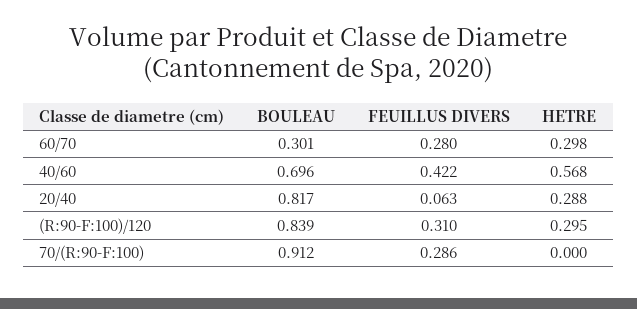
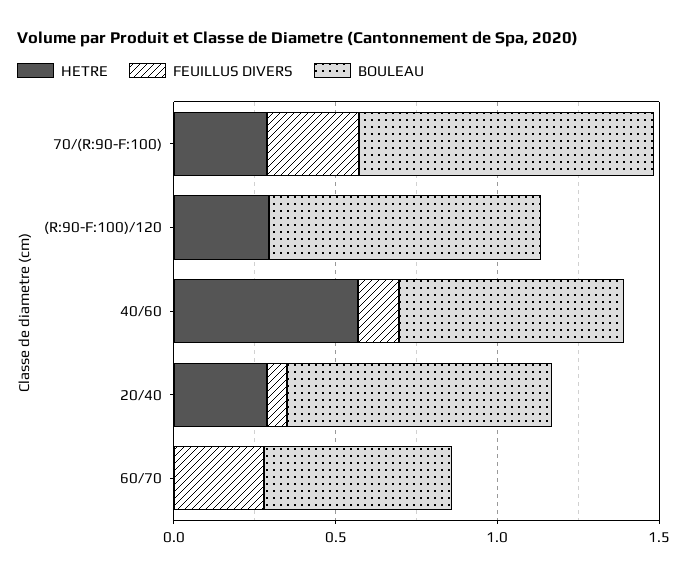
  {
    "BOULEAU": {
-     "60/70": 0.301,
+     "60/70": 0.6,
      "40/60": 0.696,
      "20/40": 0.817,
      "(R:90-F:100)/120": 0.839,
      "70/(R:90-F:100)": 0.912
    },
    "FEUILLUS DIVERS": {
      "60/70": 0.28,
-     "40/60": 0.422,
+     "40/60": 0.1,
      "20/40": 0.063,
-     "(R:90-F:100)/120": 0.31,
+     "(R:90-F:100)/120": 0,
      "70/(R:90-F:100)": 0.286
    },
    "HETRE": {
-     "60/70": 0.298,
+     "60/70": 0,
      "40/60": 0.568,
      "20/40": 0.288,
      "(R:90-F:100)/120": 0.295,
-     "70/(R:90-F:100)": 0
+     "70/(R:90-F:100)": 0.3
    }
  }

